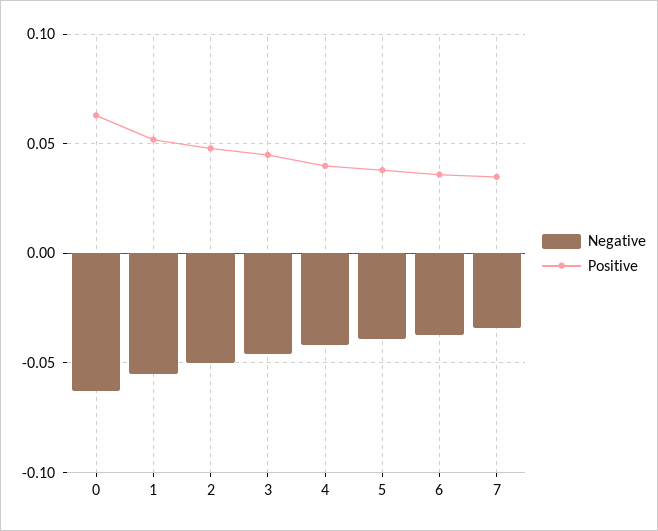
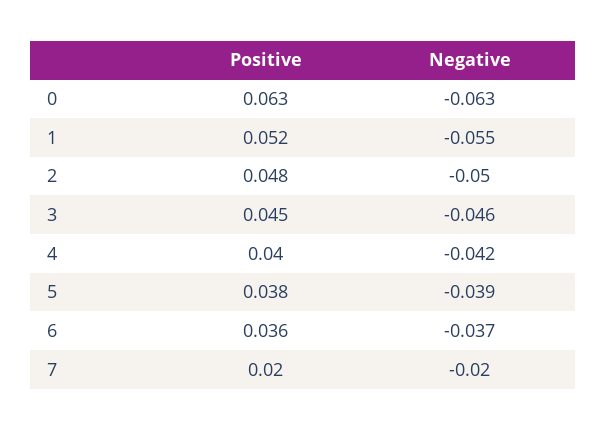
  {
    "Negative": {
      "0": -0.063,
      "1": -0.055,
      "2": -0.05,
      "3": -0.046,
      "4": -0.042,
      "5": -0.039,
      "6": -0.037,
-     "7": -0.035
+     "7": -0.02
    },
    "Positive": {
      "0": 0.063,
      "1": 0.052,
      "2": 0.048,
      "3": 0.045,
      "4": 0.04,
      "5": 0.038,
      "6": 0.036,
-     "7": 0.035
+     "7": 0.02
    }
  }

